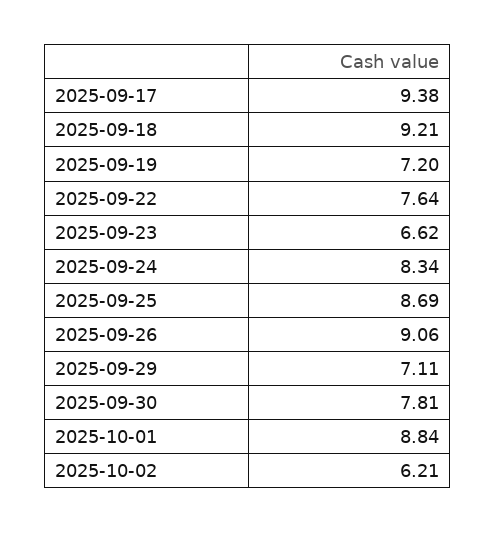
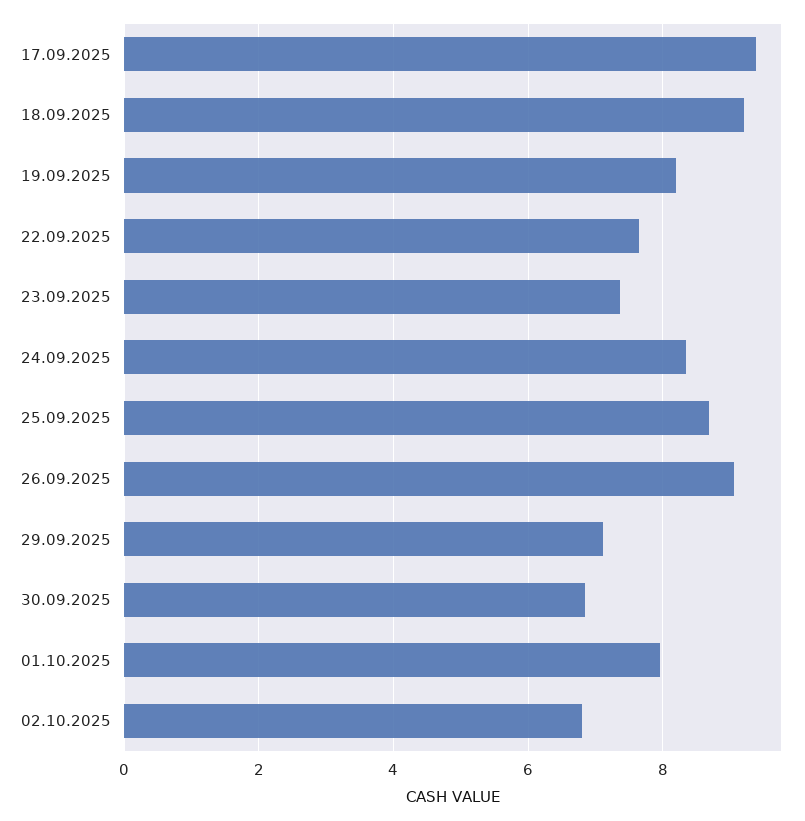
  {
    "2025-09-17": 9.38,
    "2025-09-18": 9.21,
-   "2025-09-19": 7.2,
+   "2025-09-19": 8.2,
    "2025-09-22": 7.64,
-   "2025-09-23": 6.62,
+   "2025-09-23": 7.4,
    "2025-09-24": 8.34,
    "2025-09-25": 8.69,
    "2025-09-26": 9.06,
    "2025-09-29": 7.11,
-   "2025-09-30": 7.81,
+   "2025-09-30": 6.8,
-   "2025-10-01": 8.84,
+   "2025-10-01": 8,
-   "2025-10-02": 6.21
+   "2025-10-02": 6.8
  }

